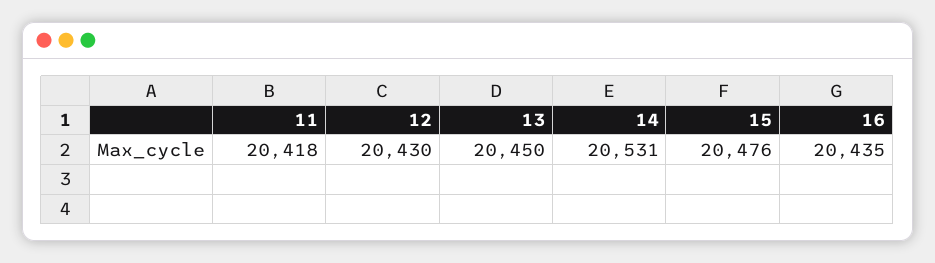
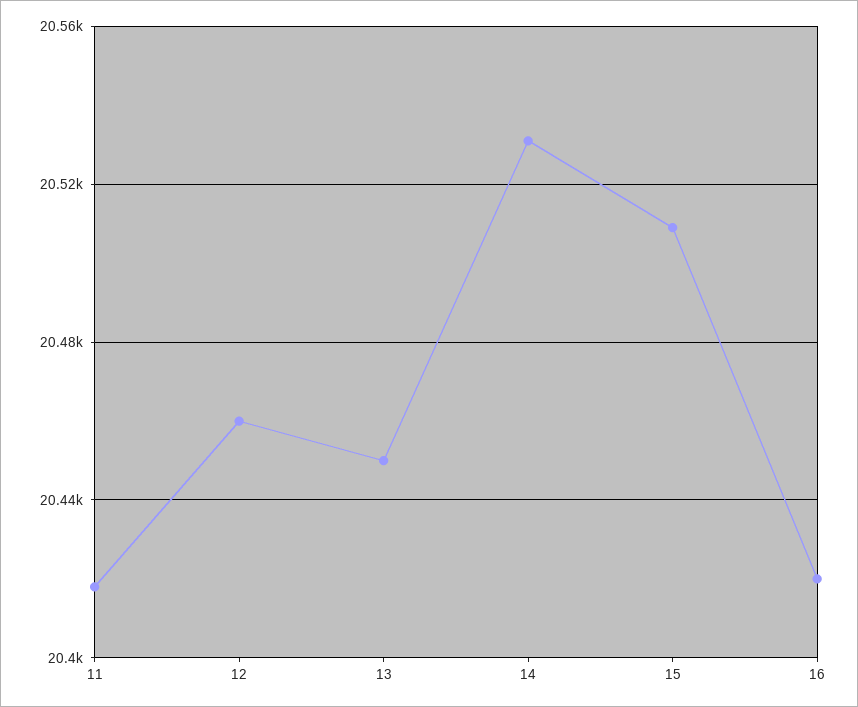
  {
    "11": 20418,
-   "12": 20430,
+   "12": 20460,
    "13": 20450,
    "14": 20531,
-   "15": 20476,
+   "15": 20510,
-   "16": 20435
+   "16": 20420
  }

